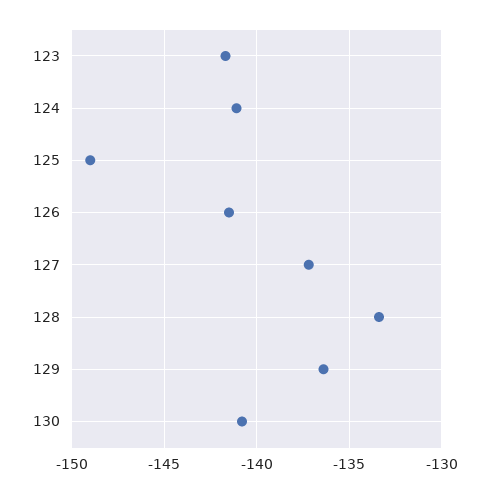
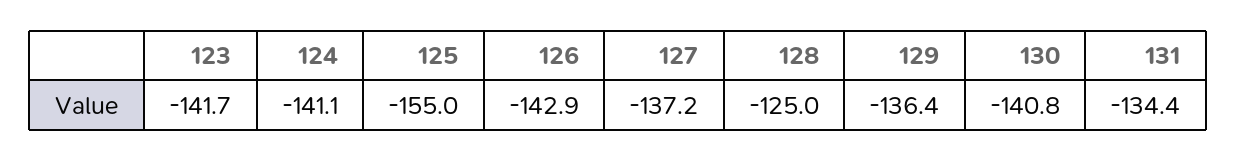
  {
    "123": -141.7,
    "124": -141.1,
-   "125": -149,
+   "125": -155,
-   "126": -141.5,
+   "126": -142.9,
    "127": -137.2,
-   "128": -133.5,
+   "128": -125,
    "129": -136.4,
-   "130": -140.8
+   "130": -140.8,
+   "131": -134.4
  }

